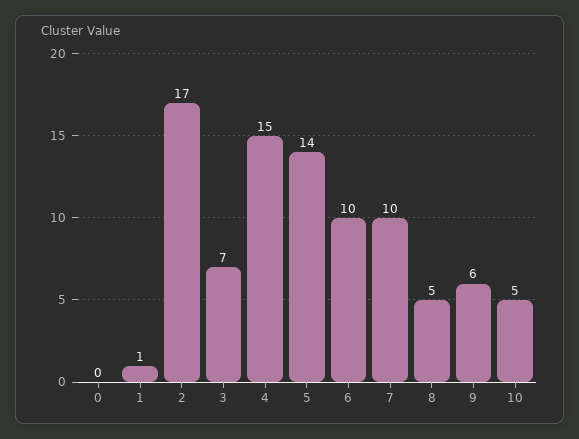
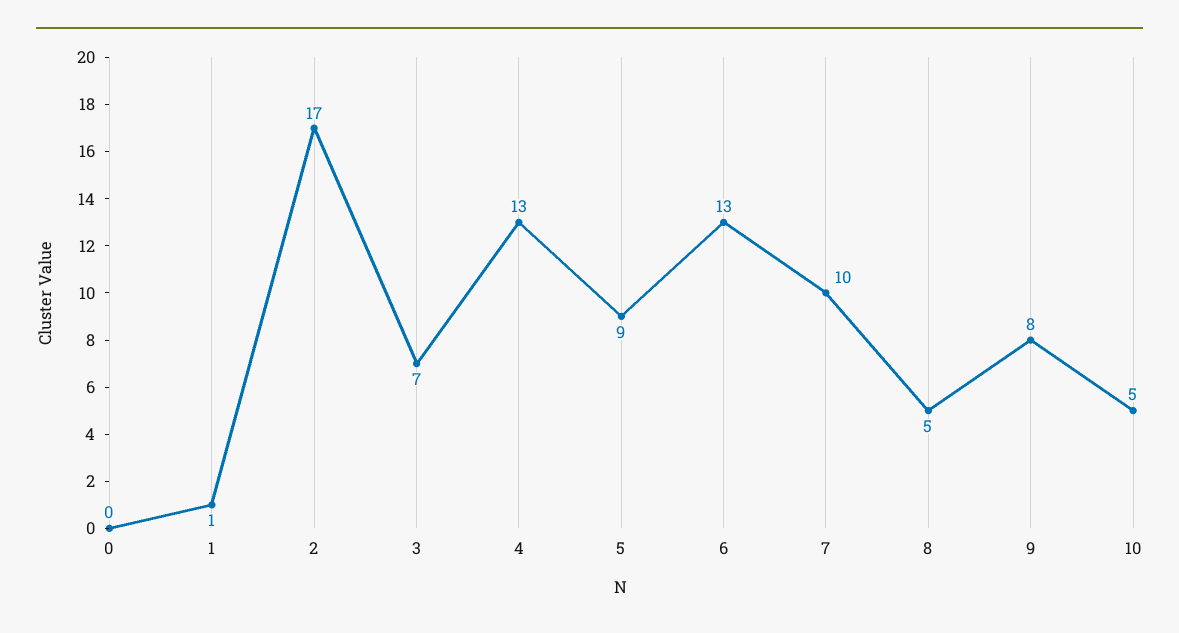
  {
    "0": 0,
    "1": 1,
    "2": 17,
    "3": 7,
-   "4": 15,
+   "4": 13,
-   "5": 14,
+   "5": 9,
-   "6": 10,
+   "6": 13,
    "7": 10,
    "8": 5,
-   "9": 6,
+   "9": 8,
    "10": 5
  }

